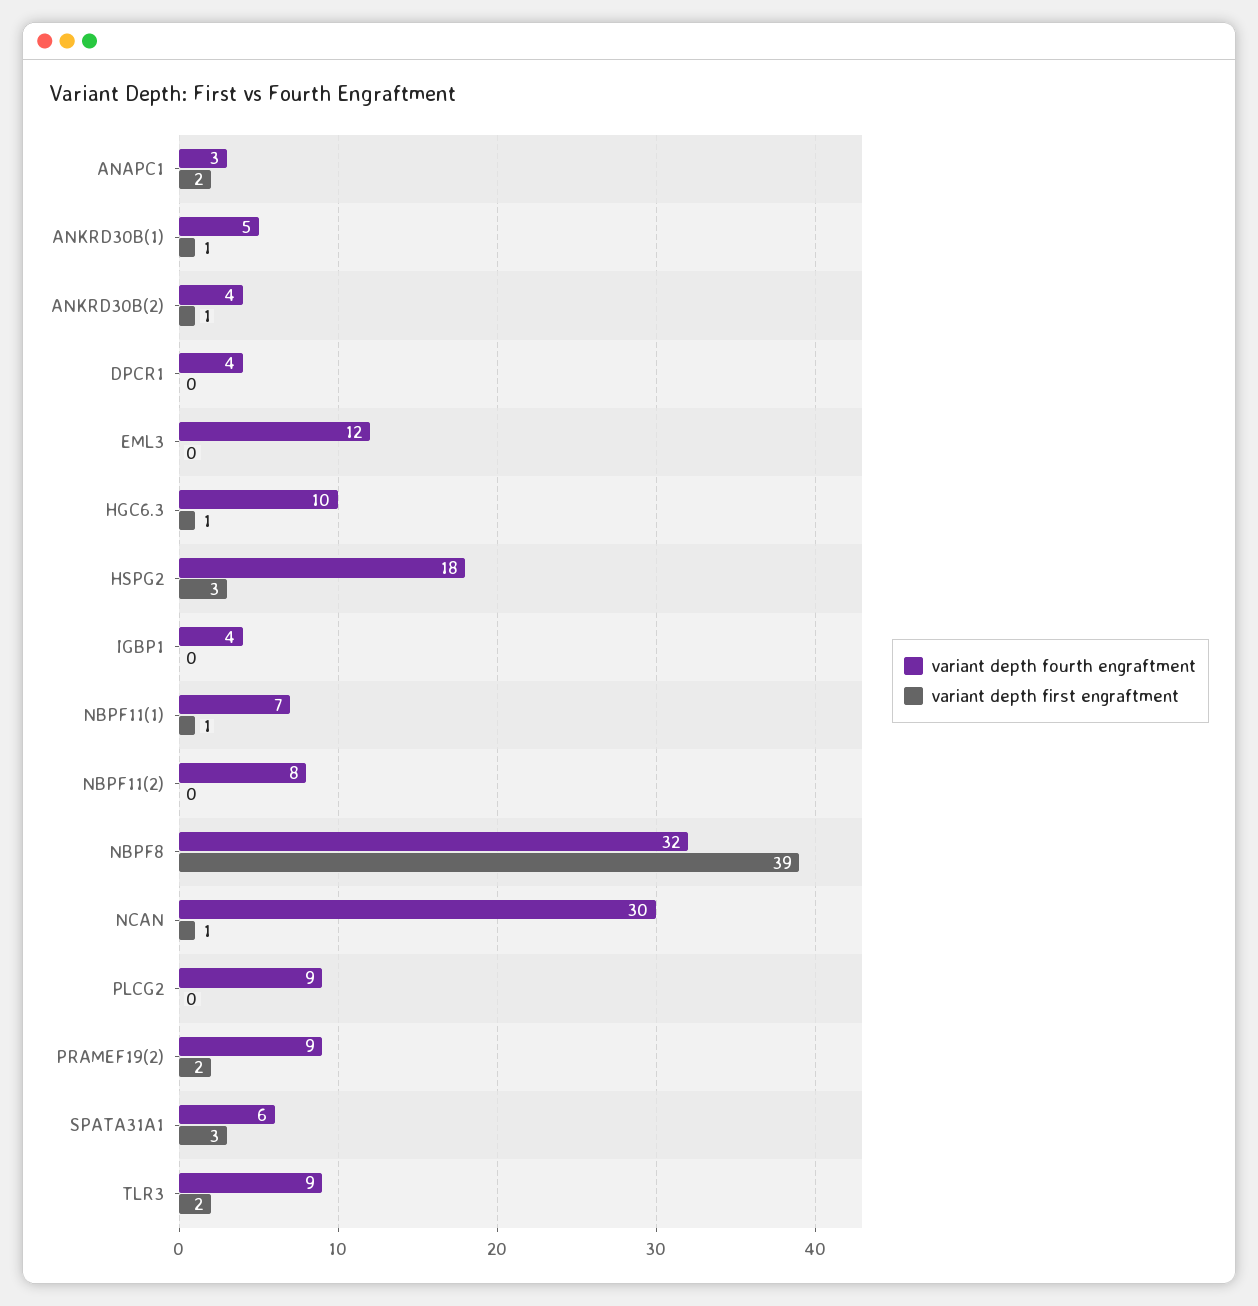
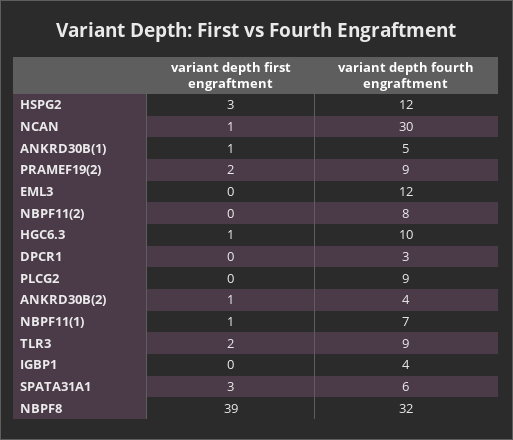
  {
    "variant depth fourth engraftment": {
-     "ANAPC1": 3,
      "ANKRD30B(1)": 5,
      "ANKRD30B(2)": 4,
-     "DPCR1": 4,
+     "DPCR1": 3,
      "EML3": 12,
      "HGC6.3": 10,
-     "HSPG2": 18,
+     "HSPG2": 12,
      "IGBP1": 4,
      "NBPF11(1)": 7,
      "NBPF11(2)": 8,
      "NBPF8": 32,
      "NCAN": 30,
      "PLCG2": 9,
      "PRAMEF19(2)": 9,
      "SPATA31A1": 6,
      "TLR3": 9
    },
    "variant depth first engraftment": {
-     "ANAPC1": 2,
      "ANKRD30B(1)": 1,
      "ANKRD30B(2)": 1,
      "DPCR1": 0,
      "EML3": 0,
      "HGC6.3": 1,
      "HSPG2": 3,
      "IGBP1": 0,
      "NBPF11(1)": 1,
      "NBPF11(2)": 0,
      "NBPF8": 39,
      "NCAN": 1,
      "PLCG2": 0,
      "PRAMEF19(2)": 2,
      "SPATA31A1": 3,
      "TLR3": 2
    }
  }

